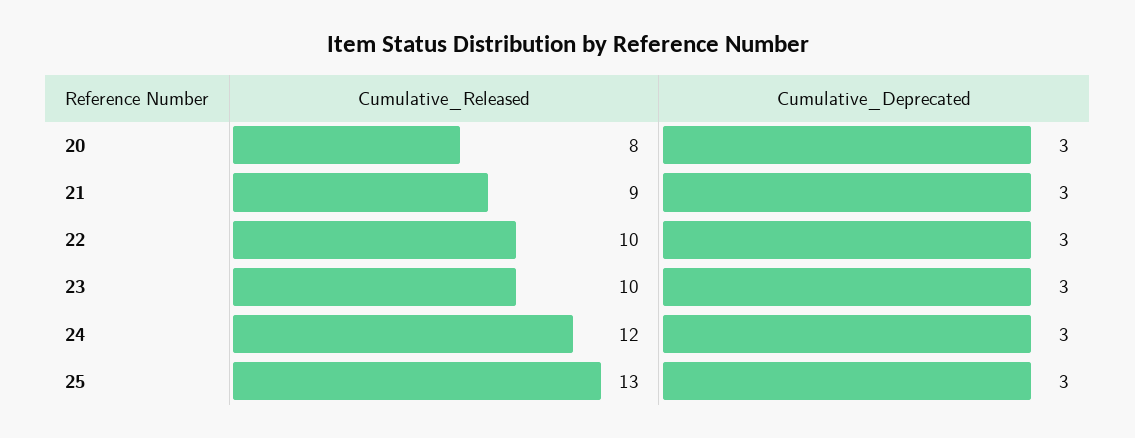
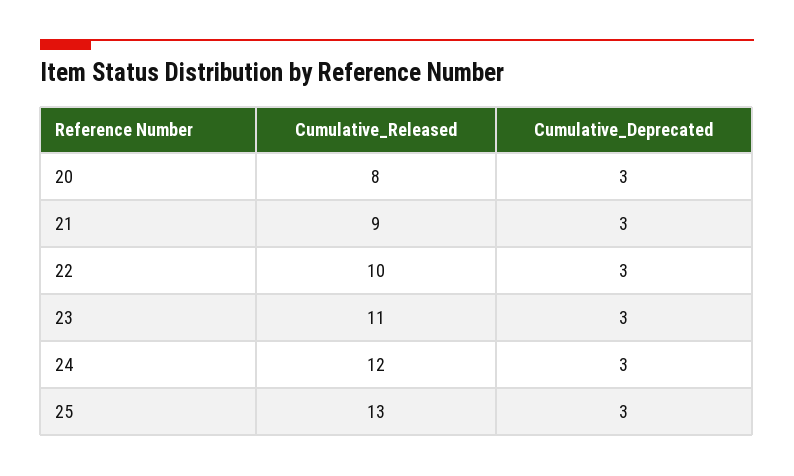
  {
    "Cumulative_Released": {
      "20": 8,
      "21": 9,
      "22": 10,
-     "23": 10,
+     "23": 11,
      "24": 12,
      "25": 13
    },
    "Cumulative_Deprecated": {
      "20": 3,
      "21": 3,
      "22": 3,
      "23": 3,
      "24": 3,
      "25": 3
    }
  }

